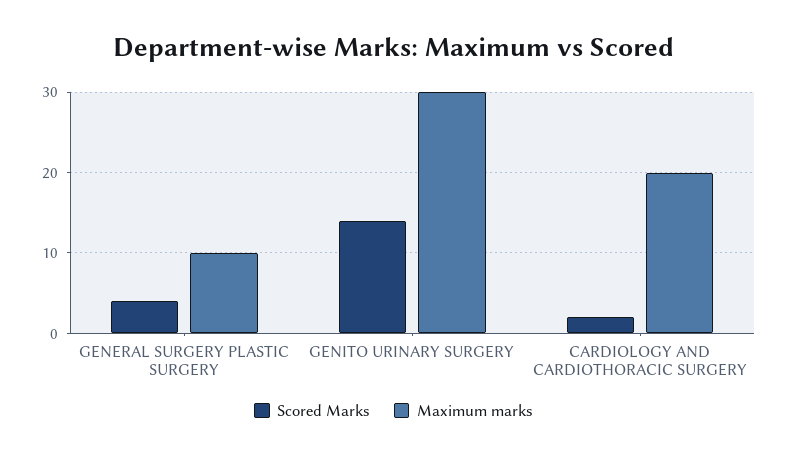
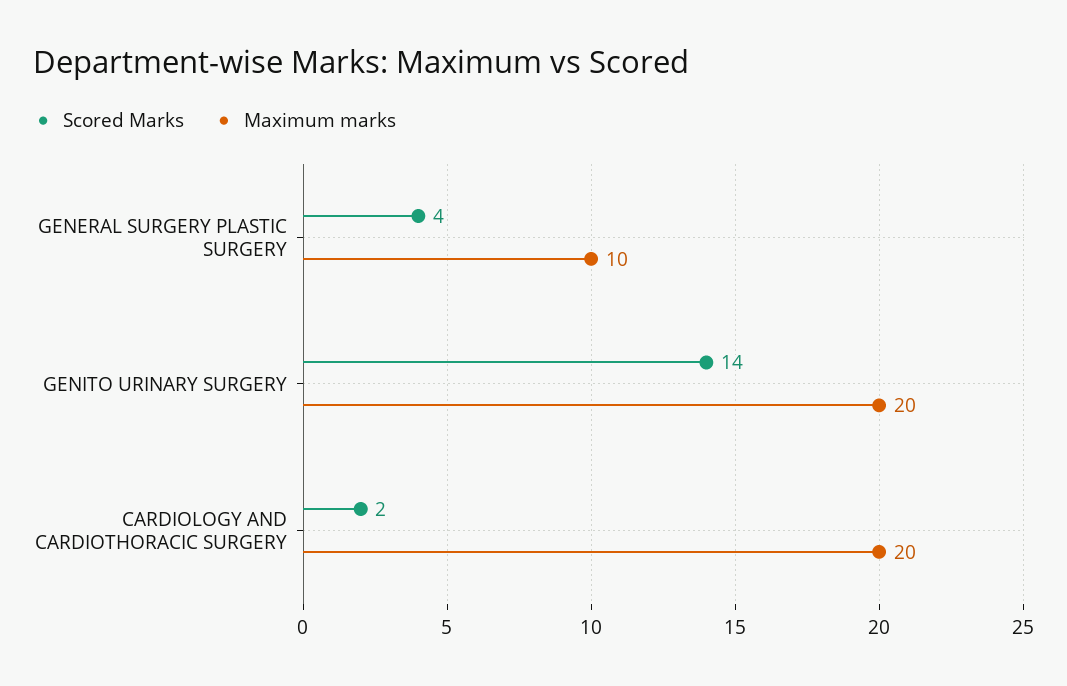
  {
    "Scored Marks": {
      "GENERAL SURGERY PLASTIC SURGERY": 4,
      "GENITO URINARY SURGERY": 14,
      "CARDIOLOGY AND CARDIOTHORACIC SURGERY": 2
    },
    "Maximum marks": {
      "GENERAL SURGERY PLASTIC SURGERY": 10,
-     "GENITO URINARY SURGERY": 30,
+     "GENITO URINARY SURGERY": 20,
      "CARDIOLOGY AND CARDIOTHORACIC SURGERY": 20
    }
  }

